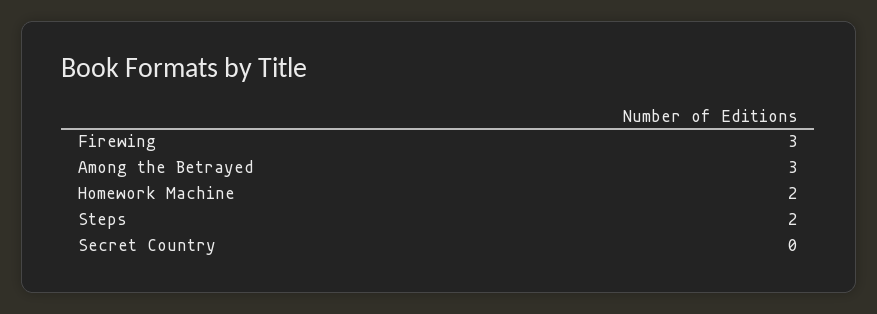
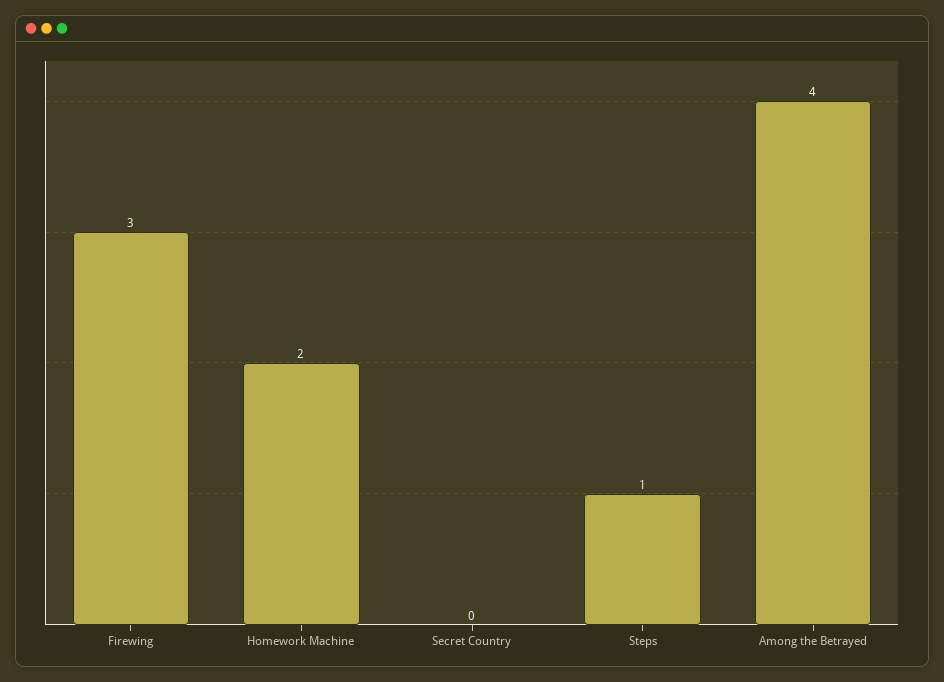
  {
    "Firewing": 3,
-   "Among the Betrayed": 3,
+   "Among the Betrayed": 4,
    "Homework Machine": 2,
-   "Steps": 2,
+   "Steps": 1,
    "Secret Country": 0
  }

